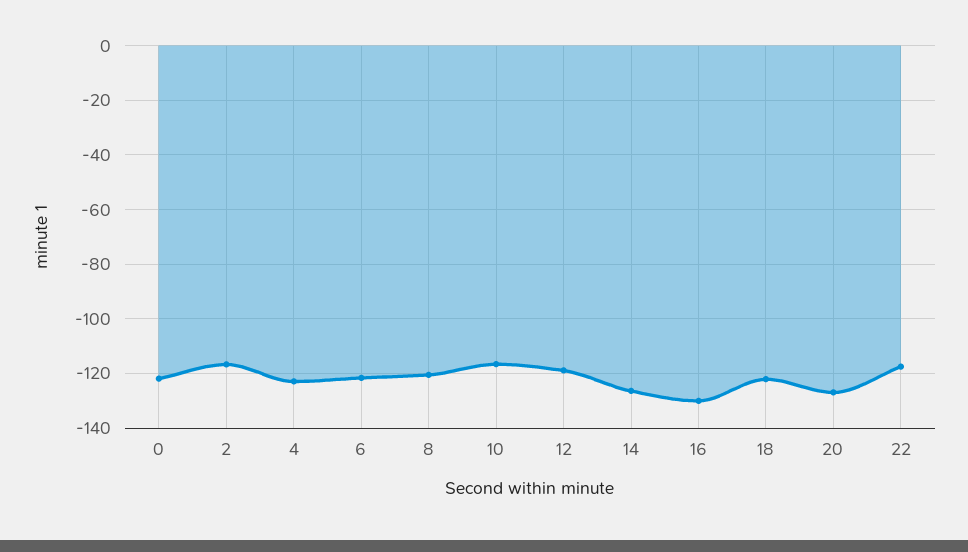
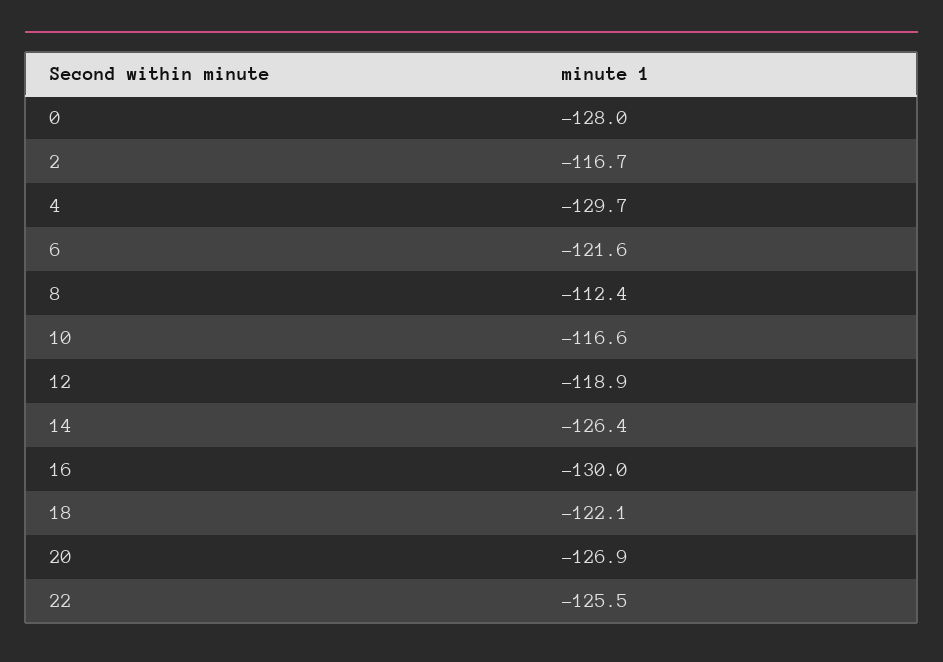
  {
-   "0": -122.5,
+   "0": -128,
    "2": -116.7,
-   "4": -122.5,
+   "4": -129.7,
    "6": -121.6,
-   "8": -120,
+   "8": -112.4,
    "10": -116.6,
    "12": -118.9,
    "14": -126.4,
    "16": -130,
    "18": -122.1,
    "20": -126.9,
-   "22": -117.5
+   "22": -125.5
  }

